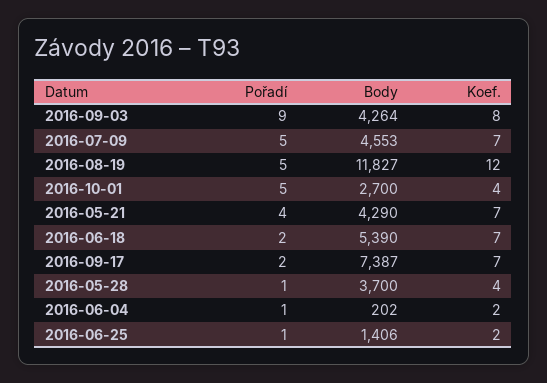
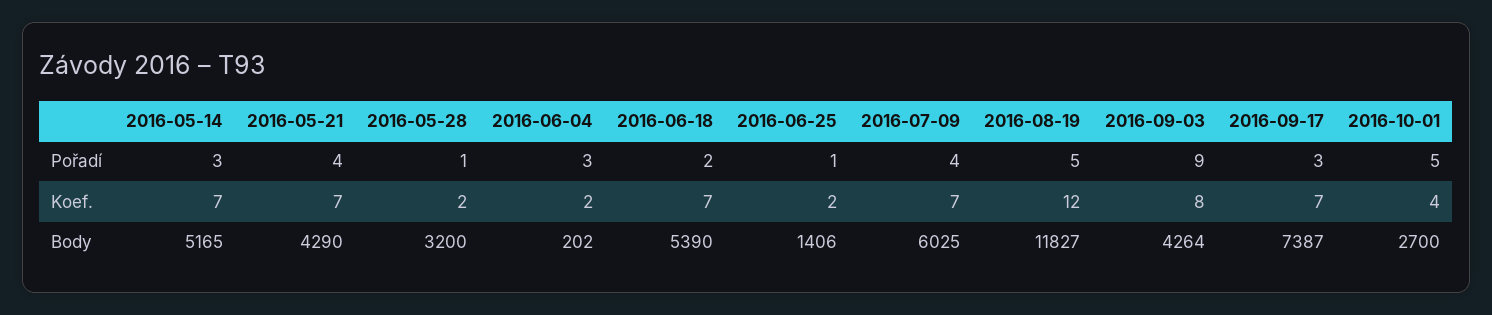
  {
    "Pořadí": {
      "2016-09-03": 9,
-     "2016-07-09": 5,
+     "2016-07-09": 4,
      "2016-08-19": 5,
      "2016-10-01": 5,
      "2016-05-21": 4,
      "2016-06-18": 2,
-     "2016-09-17": 2,
+     "2016-09-17": 3,
      "2016-05-28": 1,
-     "2016-06-04": 1,
+     "2016-06-04": 3,
-     "2016-06-25": 1
+     "2016-06-25": 1,
+     "2016-05-14": 3
    },
    "Body": {
      "2016-09-03": 4264,
-     "2016-07-09": 4553,
+     "2016-07-09": 6025,
      "2016-08-19": 11827,
      "2016-10-01": 2700,
      "2016-05-21": 4290,
      "2016-06-18": 5390,
      "2016-09-17": 7387,
-     "2016-05-28": 3700,
+     "2016-05-28": 3200,
      "2016-06-04": 202,
-     "2016-06-25": 1406
+     "2016-06-25": 1406,
+     "2016-05-14": 5165
    },
    "Koef.": {
      "2016-09-03": 8,
      "2016-07-09": 7,
      "2016-08-19": 12,
      "2016-10-01": 4,
      "2016-05-21": 7,
      "2016-06-18": 7,
      "2016-09-17": 7,
-     "2016-05-28": 4,
+     "2016-05-28": 2,
      "2016-06-04": 2,
-     "2016-06-25": 2
+     "2016-06-25": 2,
+     "2016-05-14": 7
    }
  }

